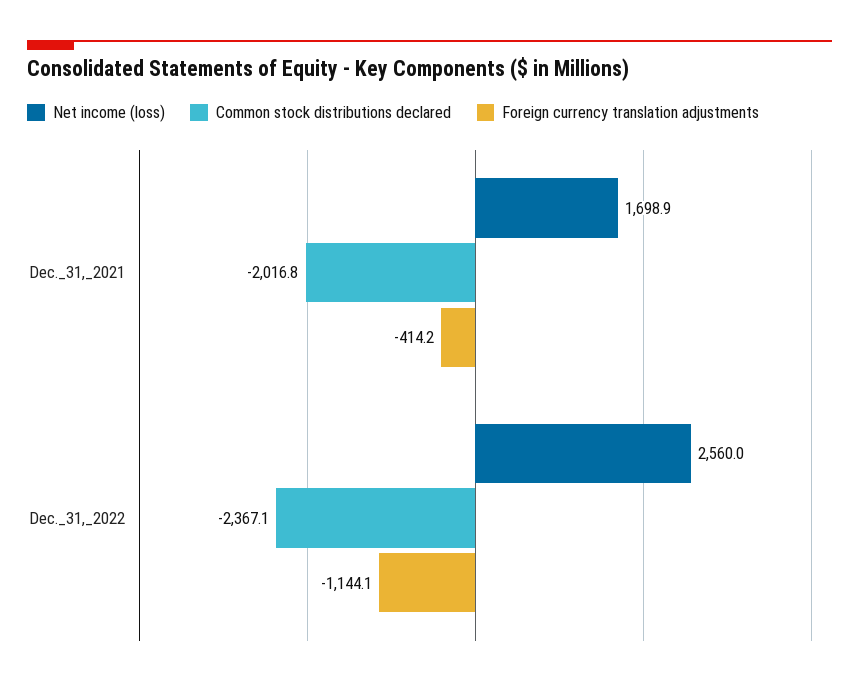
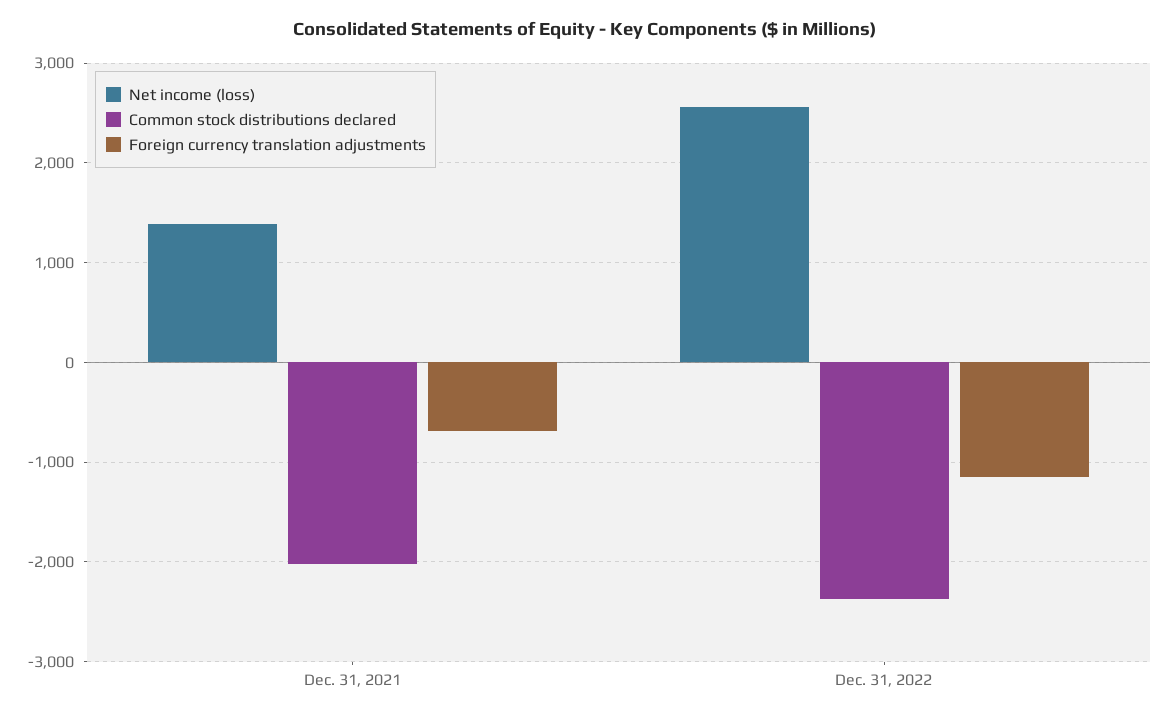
  {
    "Net income (loss)": {
-     "Dec._31,_2021": 1698.9,
+     "Dec._31,_2021": 1400,
      "Dec._31,_2022": 2560
    },
    "Common stock distributions declared": {
      "Dec._31,_2021": -2016.8,
      "Dec._31,_2022": -2367.1
    },
    "Foreign currency translation adjustments": {
-     "Dec._31,_2021": -414.2,
+     "Dec._31,_2021": -700,
      "Dec._31,_2022": -1144.1
    }
  }

